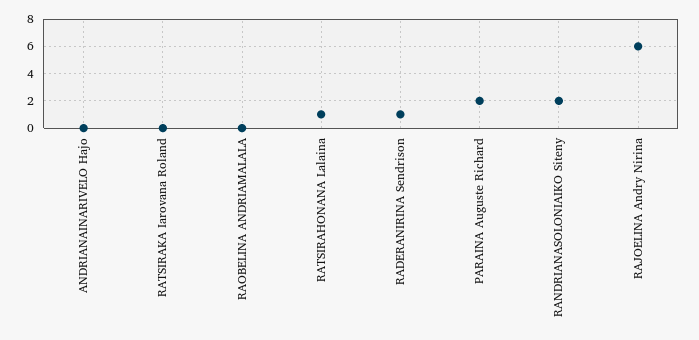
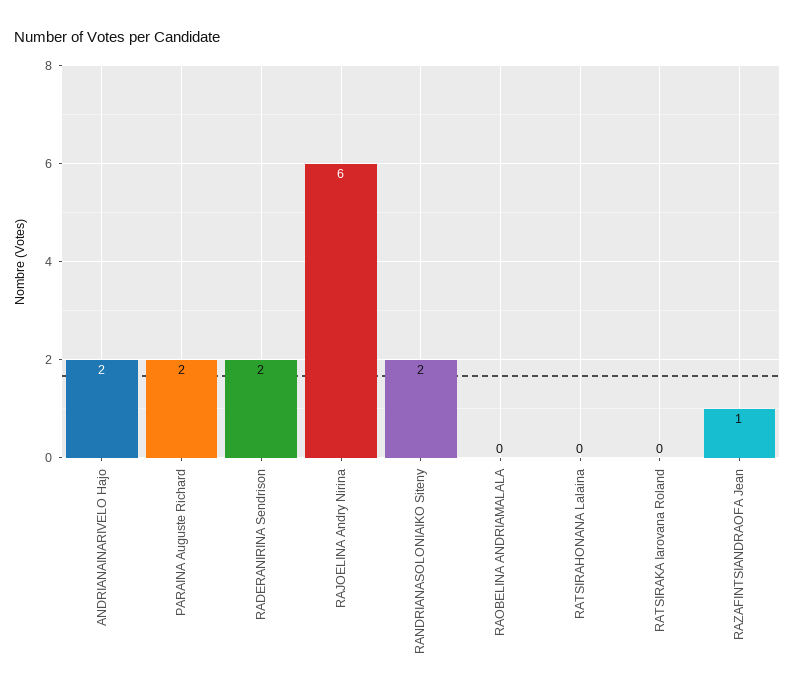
  {
-   "ANDRIANAINARIVELO Hajo": 0,
+   "ANDRIANAINARIVELO Hajo": 2,
    "RATSIRAKA Iarovana Roland": 0,
    "RAOBELINA ANDRIAMALALA": 0,
-   "RATSIRAHONANA Lalaina": 1,
+   "RATSIRAHONANA Lalaina": 0,
-   "RADERANIRINA Sendrison": 1,
+   "RADERANIRINA Sendrison": 2,
    "PARAINA Auguste Richard": 2,
    "RANDRIANASOLONIAIKO Siteny": 2,
-   "RAJOELINA Andry Nirina": 6
+   "RAJOELINA Andry Nirina": 6,
+   "RAZAFINTSIANDRAOFA Jean": 1
  }

